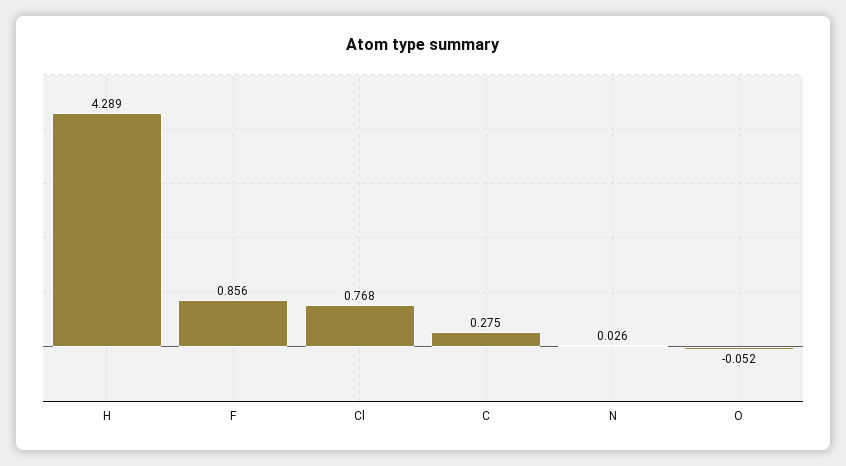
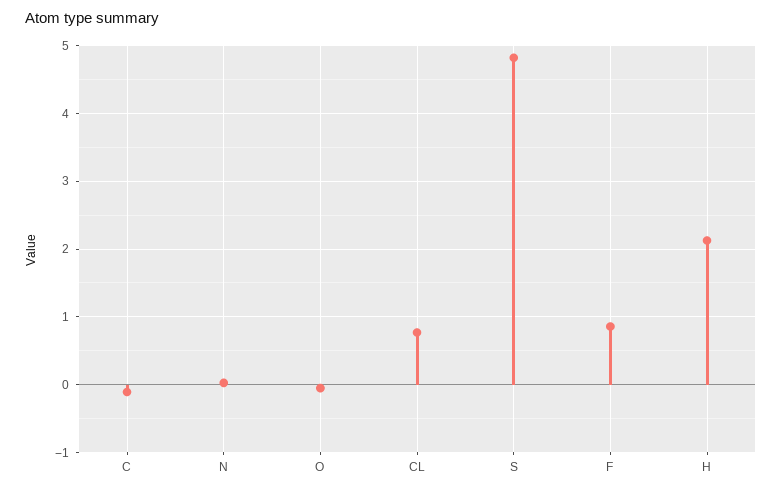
  {
-   "H": 4.289,
+   "H": 2.1,
    "F": 0.856,
    "Cl": 0.768,
-   "C": 0.275,
+   "C": -0.1,
    "N": 0.026,
-   "O": -0.052
+   "O": -0.052,
+   "S": 4.8
  }

